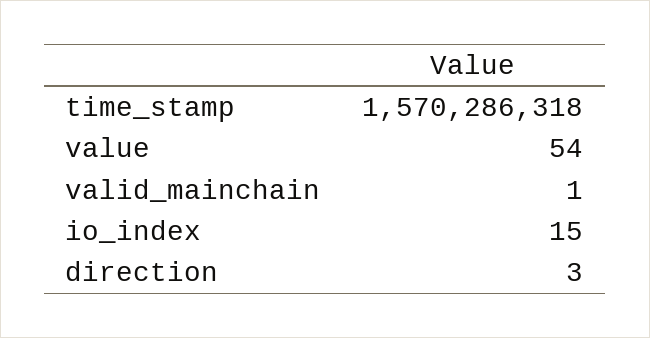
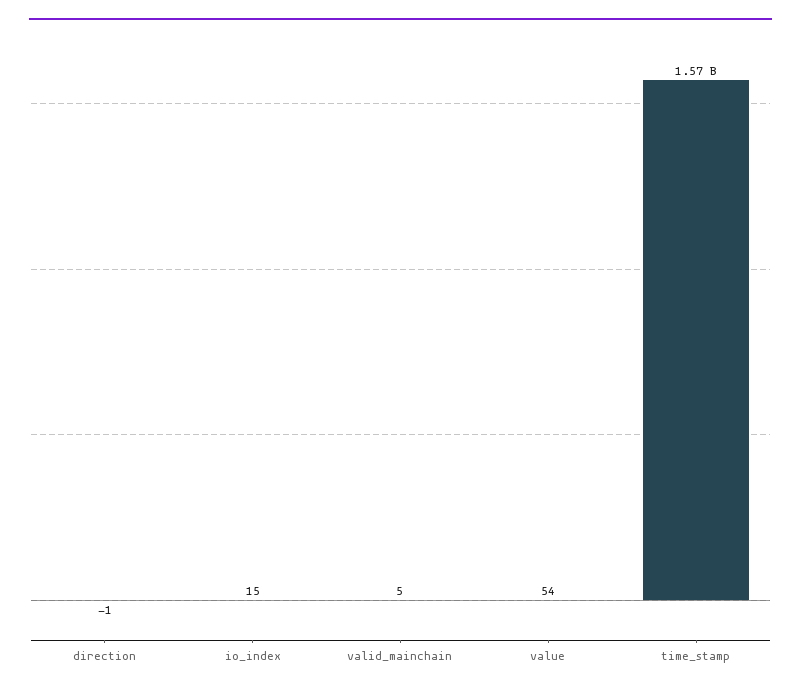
  {
    "time_stamp": 1570286318,
    "value": 54,
-   "valid_mainchain": 1,
+   "valid_mainchain": 5,
    "io_index": 15,
-   "direction": 3
+   "direction": -1
  }

